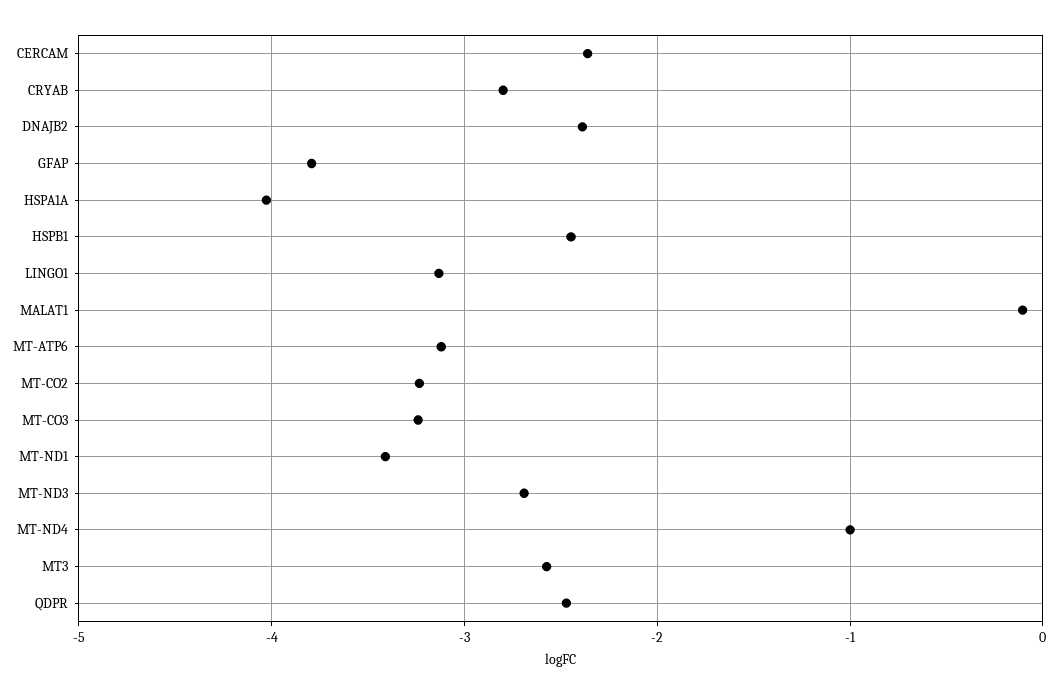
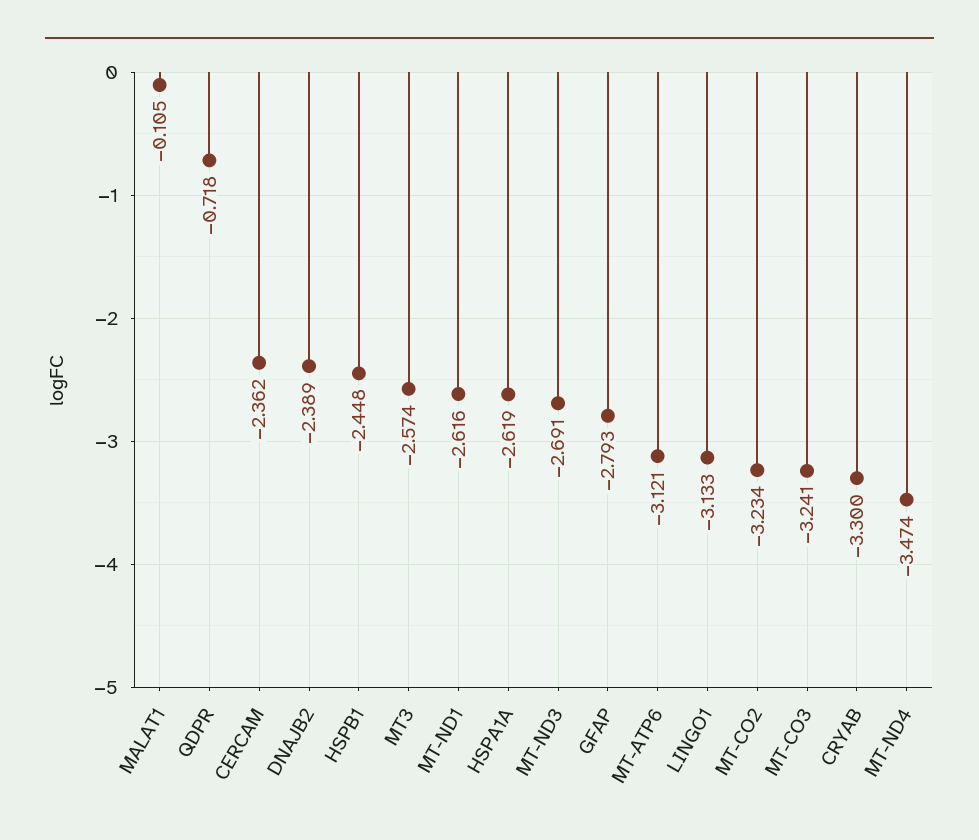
  {
    "CERCAM": -2.362,
-   "CRYAB": -2.8,
+   "CRYAB": -3.3,
    "DNAJB2": -2.389,
-   "GFAP": -3.8,
+   "GFAP": -2.793,
-   "HSPA1A": -4,
+   "HSPA1A": -2.619,
    "HSPB1": -2.448,
    "LINGO1": -3.133,
    "MALAT1": -0.105,
    "MT-ATP6": -3.121,
    "MT-CO2": -3.234,
    "MT-CO3": -3.241,
-   "MT-ND1": -3.4,
+   "MT-ND1": -2.616,
    "MT-ND3": -2.691,
-   "MT-ND4": -1,
+   "MT-ND4": -3.474,
    "MT3": -2.574,
-   "QDPR": -2.5
+   "QDPR": -0.718
  }

